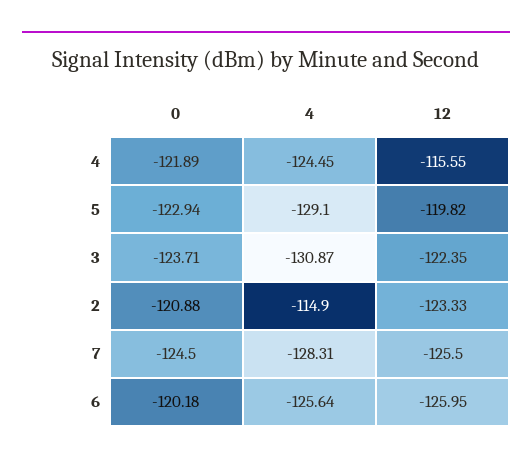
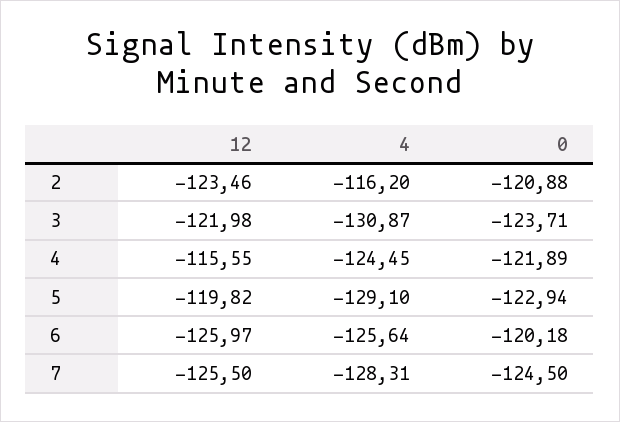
  {
    "0": {
      "4": -121.89,
      "5": -122.94,
      "3": -123.71,
      "2": -120.88,
      "7": -124.5,
      "6": -120.18
    },
    "4": {
      "4": -124.45,
      "5": -129.1,
      "3": -130.87,
-     "2": -114.9,
+     "2": -116.2,
      "7": -128.31,
      "6": -125.64
    },
    "12": {
      "4": -115.55,
      "5": -119.82,
-     "3": -122.35,
+     "3": -121.98,
-     "2": -123.33,
+     "2": -123.46,
      "7": -125.5,
-     "6": -125.95
+     "6": -125.97
    }
  }

